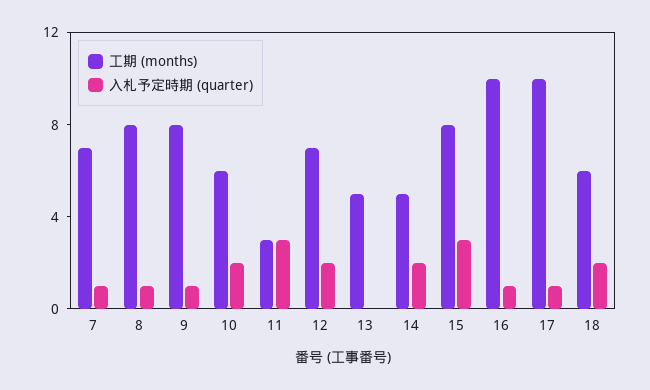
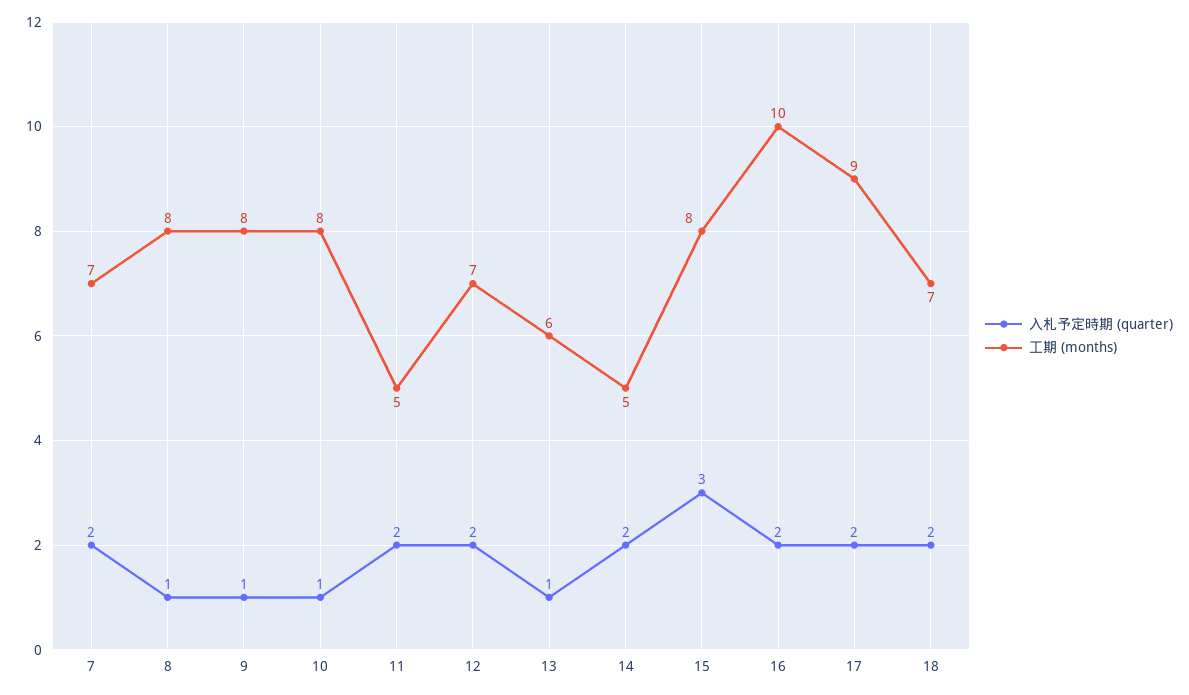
  {
    "工期 (months)": {
      "7": 7,
      "8": 8,
      "9": 8,
-     "10": 6,
+     "10": 8,
-     "11": 3,
+     "11": 5,
      "12": 7,
-     "13": 5,
+     "13": 6,
      "14": 5,
      "15": 8,
      "16": 10,
-     "17": 10,
+     "17": 9,
-     "18": 6
+     "18": 7
    },
    "入札予定時期 (quarter)": {
-     "7": 1,
+     "7": 2,
      "8": 1,
      "9": 1,
-     "10": 2,
+     "10": 1,
-     "11": 3,
+     "11": 2,
      "12": 2,
-     "13": 0,
+     "13": 1,
      "14": 2,
      "15": 3,
-     "16": 1,
+     "16": 2,
-     "17": 1,
+     "17": 2,
      "18": 2
    }
  }

